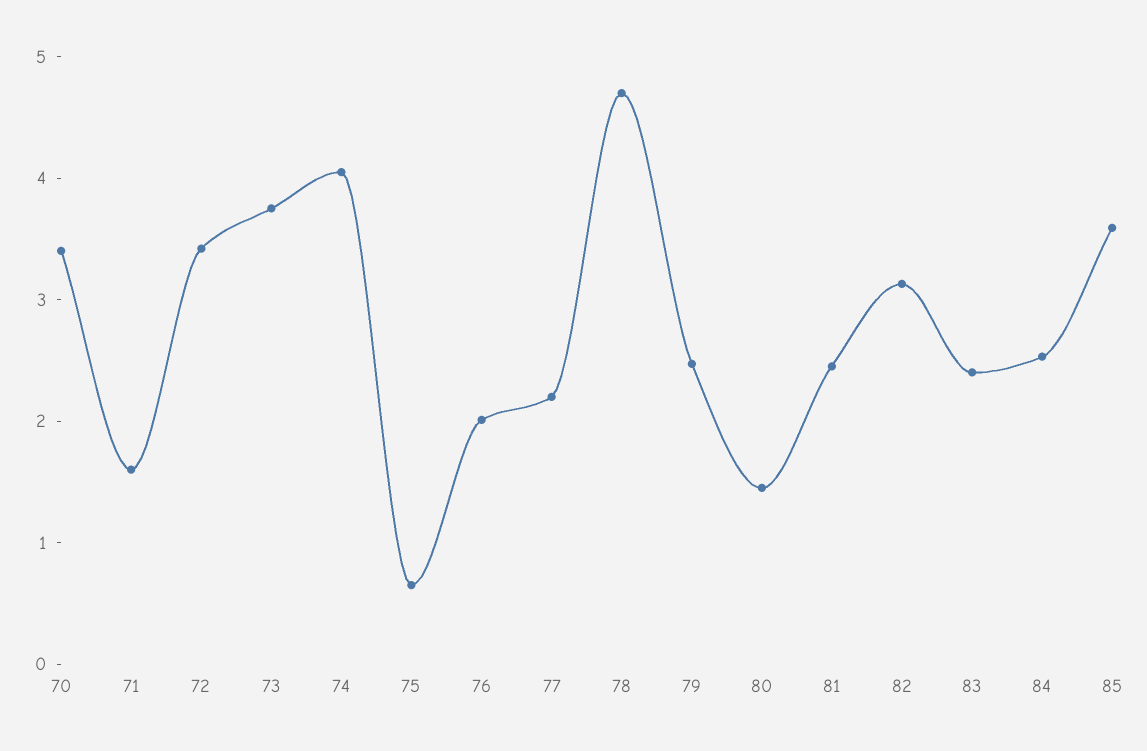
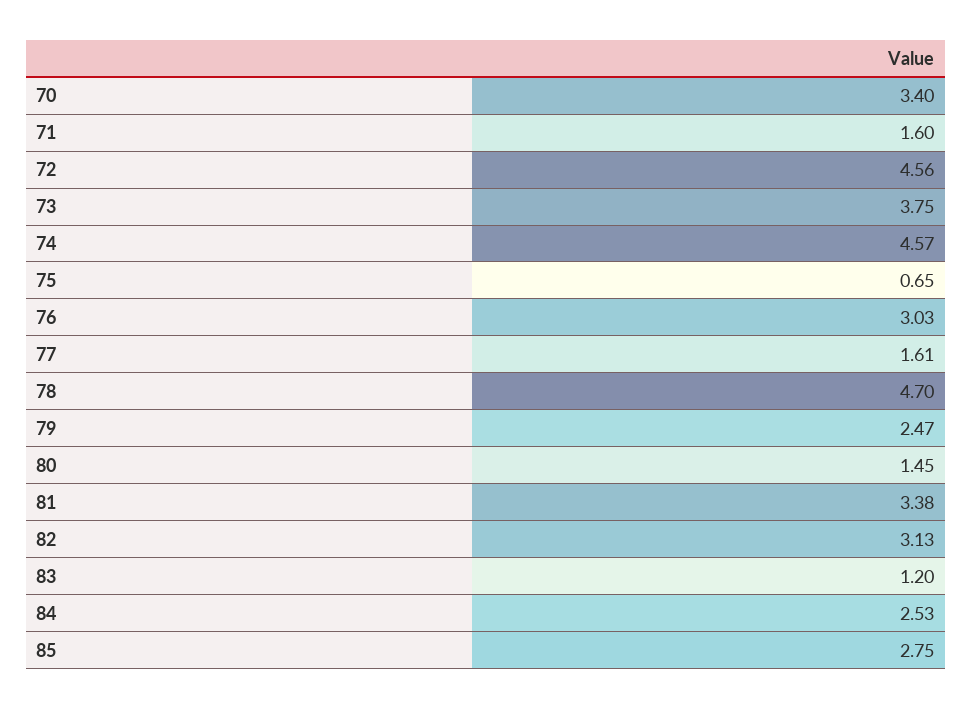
  {
    "70": 3.4,
    "71": 1.6,
-   "72": 3.4,
+   "72": 4.56,
    "73": 3.75,
-   "74": 4,
+   "74": 4.57,
    "75": 0.65,
-   "76": 2,
+   "76": 3.03,
-   "77": 2.2,
+   "77": 1.61,
    "78": 4.7,
    "79": 2.47,
    "80": 1.45,
-   "81": 2.4,
+   "81": 3.38,
    "82": 3.13,
-   "83": 2.4,
+   "83": 1.2,
    "84": 2.53,
-   "85": 3.6
+   "85": 2.75
  }

